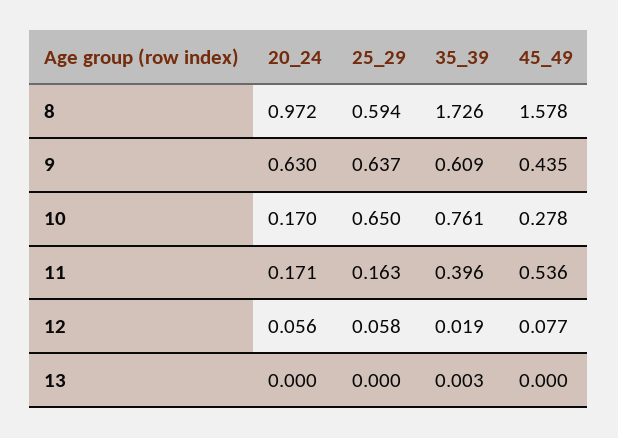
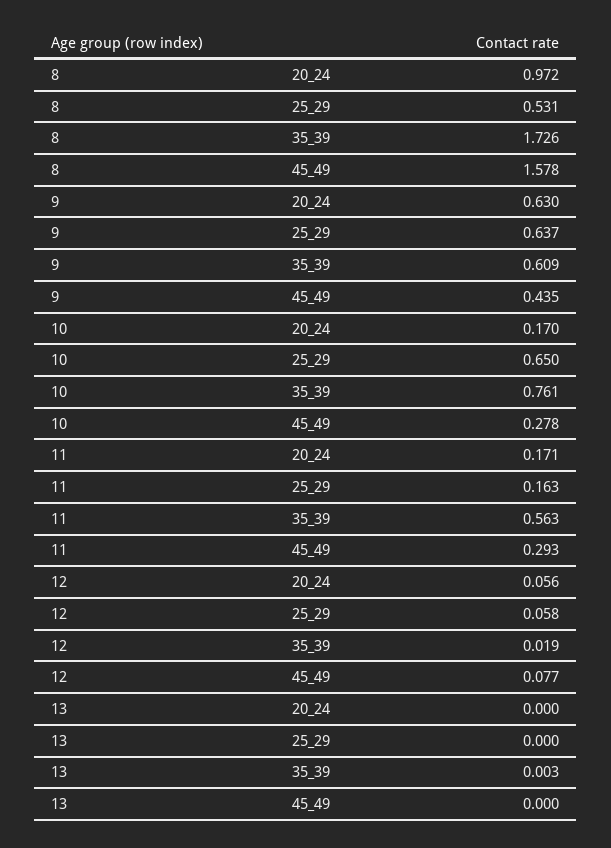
  {
    "20_24": {
      "8": 0.972,
      "9": 0.63,
      "10": 0.17,
      "11": 0.171,
      "12": 0.056,
      "13": 0
    },
    "25_29": {
-     "8": 0.594,
+     "8": 0.531,
      "9": 0.637,
      "10": 0.65,
      "11": 0.163,
      "12": 0.058,
      "13": 0
    },
    "35_39": {
      "8": 1.726,
      "9": 0.609,
      "10": 0.761,
-     "11": 0.396,
+     "11": 0.563,
      "12": 0.019,
      "13": 0.003
    },
    "45_49": {
      "8": 1.578,
      "9": 0.435,
      "10": 0.278,
-     "11": 0.536,
+     "11": 0.293,
      "12": 0.077,
      "13": 0
    }
  }

